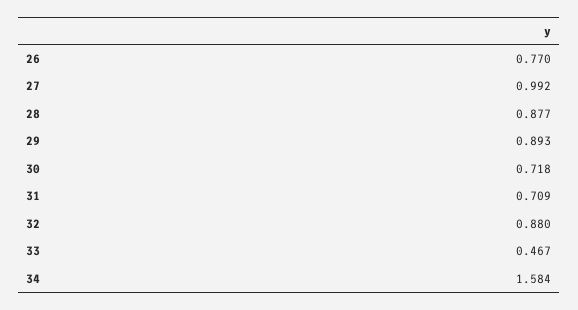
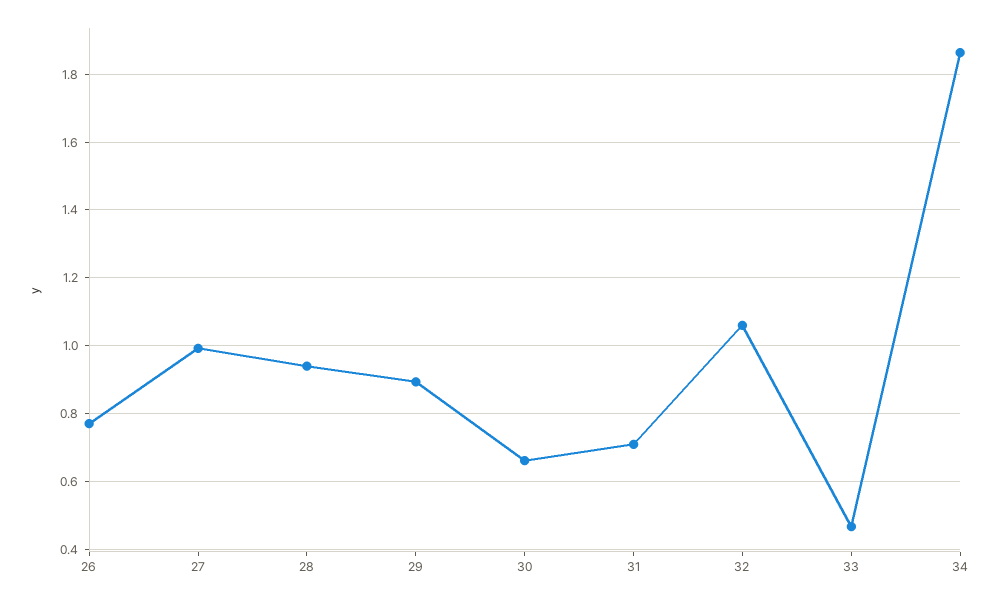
  {
    "26": 0.77,
    "27": 0.992,
-   "28": 0.877,
+   "28": 0.94,
    "29": 0.893,
-   "30": 0.718,
+   "30": 0.66,
    "31": 0.709,
-   "32": 0.88,
+   "32": 1.06,
    "33": 0.467,
-   "34": 1.584
+   "34": 1.86
  }

